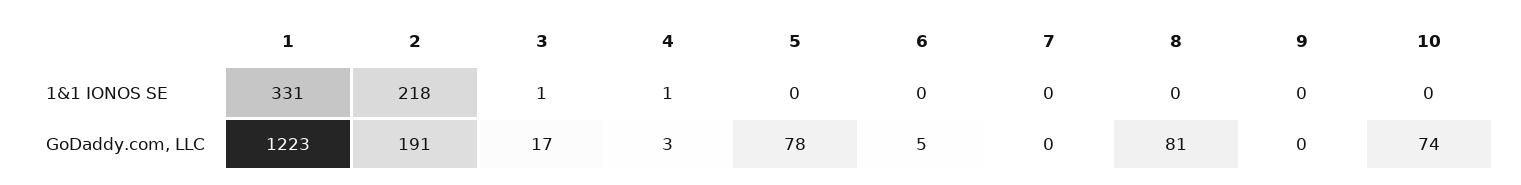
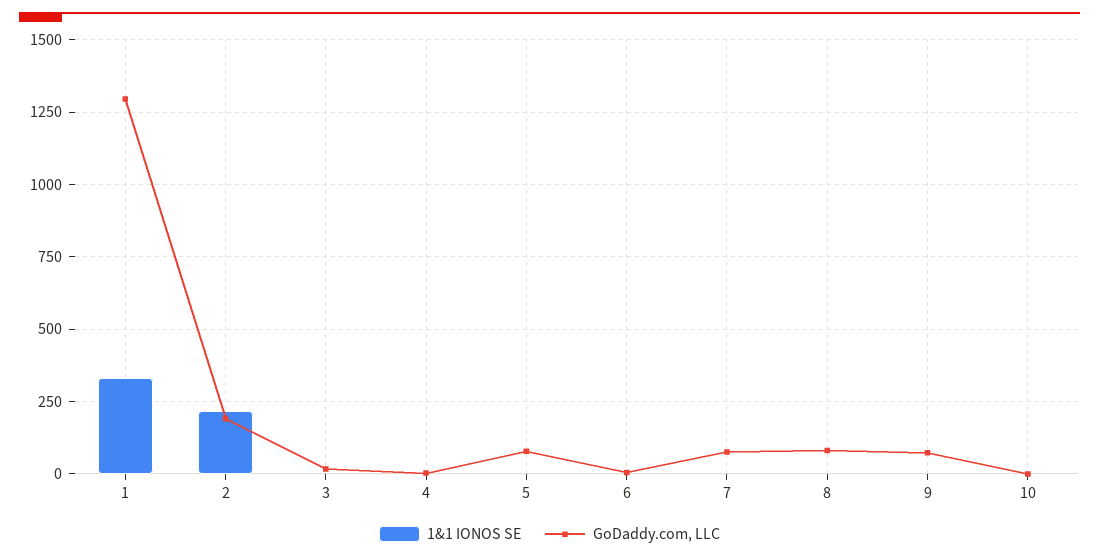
  {
    "1&1 IONOS SE": {
      "1": 331,
      "2": 218,
      "3": 1,
      "4": 1,
      "5": 0,
      "6": 0,
      "7": 0,
      "8": 0,
      "9": 0,
      "10": 0
    },
    "GoDaddy.com, LLC": {
-     "1": 1223,
+     "1": 1300,
      "2": 191,
      "3": 17,
      "4": 3,
      "5": 78,
      "6": 5,
-     "7": 0,
+     "7": 75,
      "8": 81,
-     "9": 0,
+     "9": 75,
-     "10": 74
+     "10": 0
    }
  }

